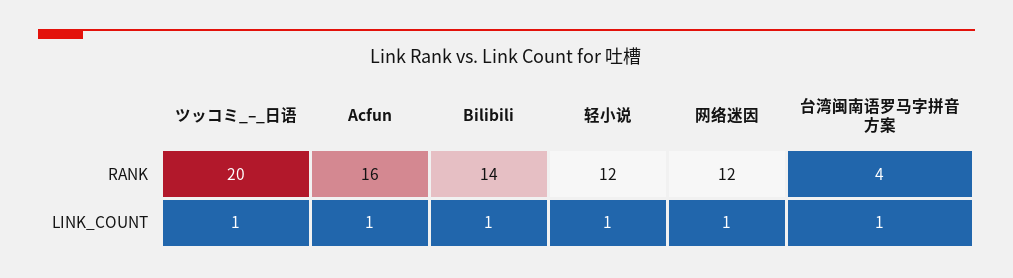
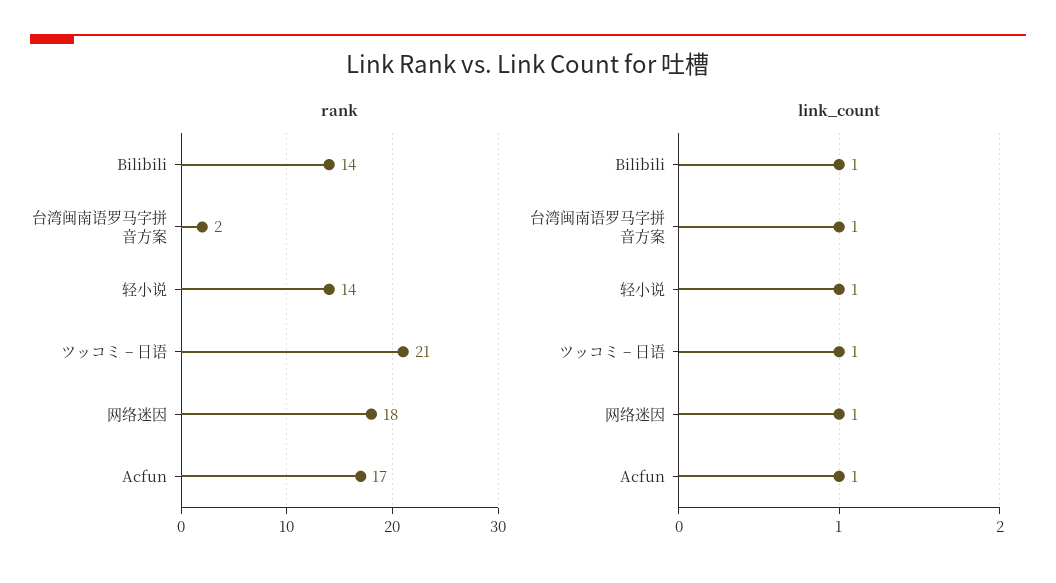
  {
    "RANK": {
-     "ツッコミ_–_日语": 20,
+     "ツッコミ_–_日语": 21,
-     "Acfun": 16,
+     "Acfun": 17,
      "Bilibili": 14,
-     "轻小说": 12,
+     "轻小说": 14,
-     "网络迷因": 12,
+     "网络迷因": 18,
-     "台湾闽南语罗马字拼音方案": 4
+     "台湾闽南语罗马字拼音方案": 2
    },
    "LINK_COUNT": {
      "ツッコミ_–_日语": 1,
      "Acfun": 1,
      "Bilibili": 1,
      "轻小说": 1,
      "网络迷因": 1,
      "台湾闽南语罗马字拼音方案": 1
    }
  }

